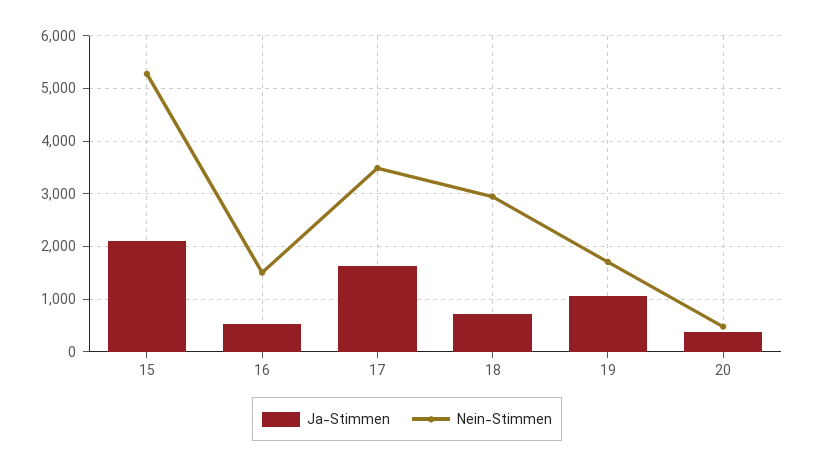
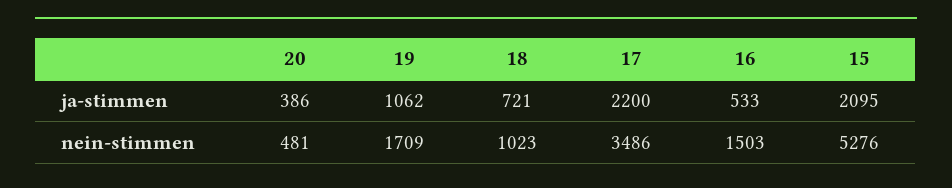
  {
    "Ja-Stimmen": {
      "15": 2095,
      "16": 533,
-     "17": 1600,
+     "17": 2200,
      "18": 721,
      "19": 1062,
      "20": 386
    },
    "Nein-Stimmen": {
      "15": 5276,
      "16": 1503,
      "17": 3486,
-     "18": 3000,
+     "18": 1023,
      "19": 1709,
      "20": 481
    }
  }

